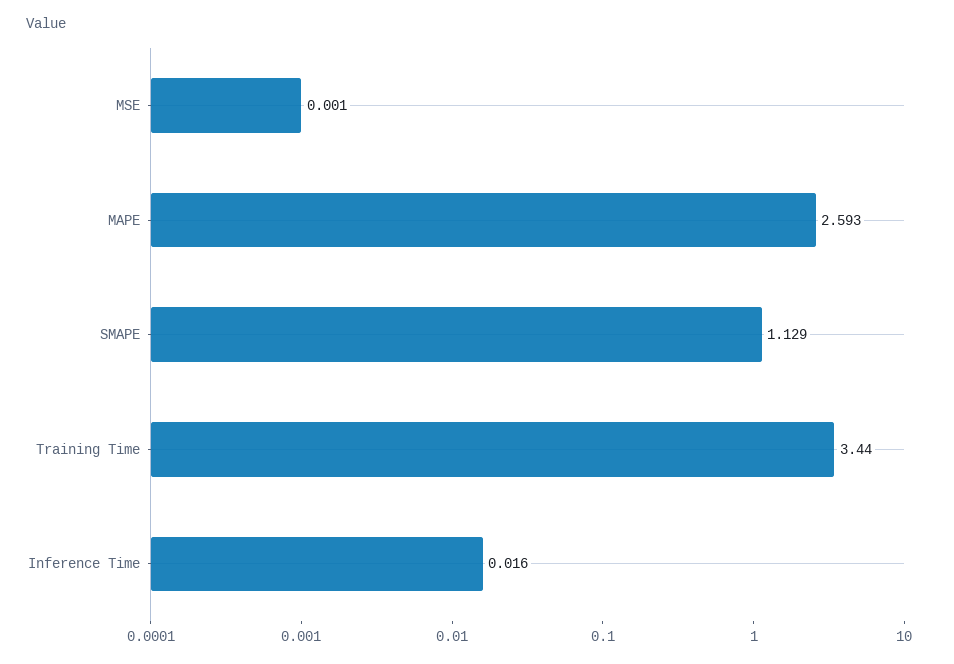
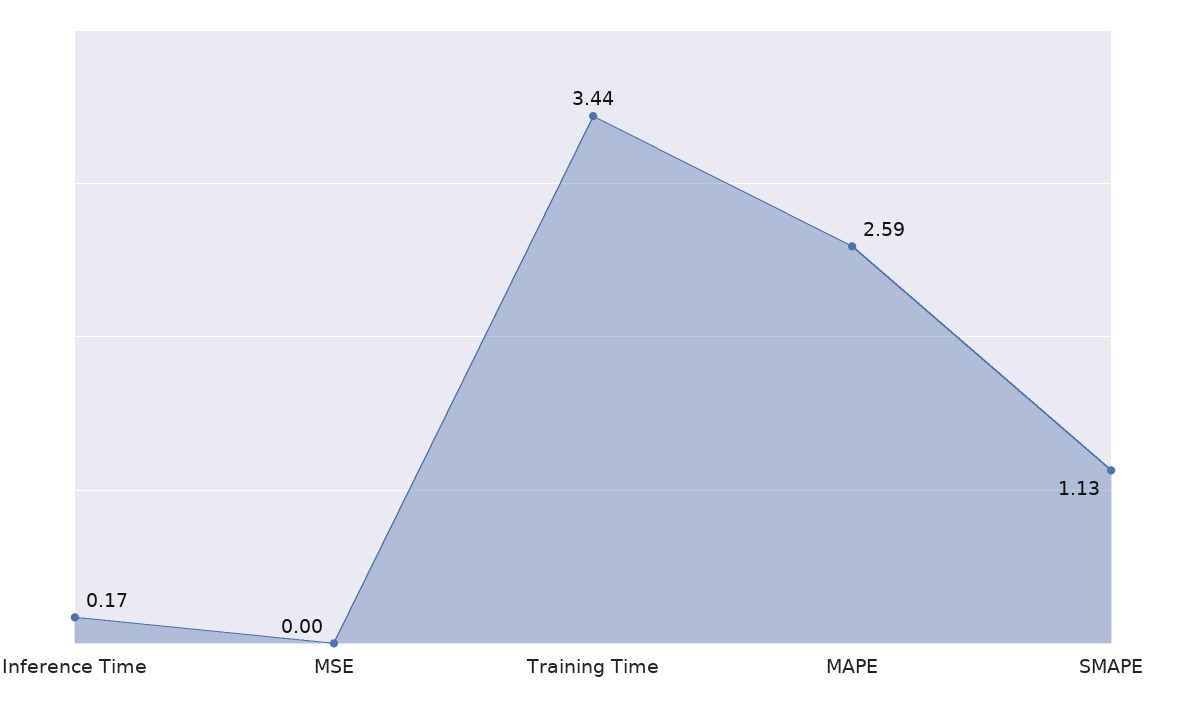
  {
    "MSE": 0.001,
    "MAPE": 2.593,
    "SMAPE": 1.129,
    "Training Time": 3.44,
-   "Inference Time": 0.016
+   "Inference Time": 0.17
  }

